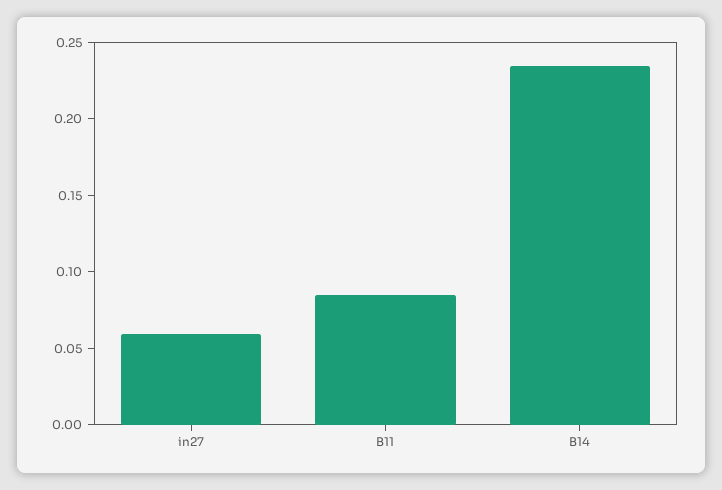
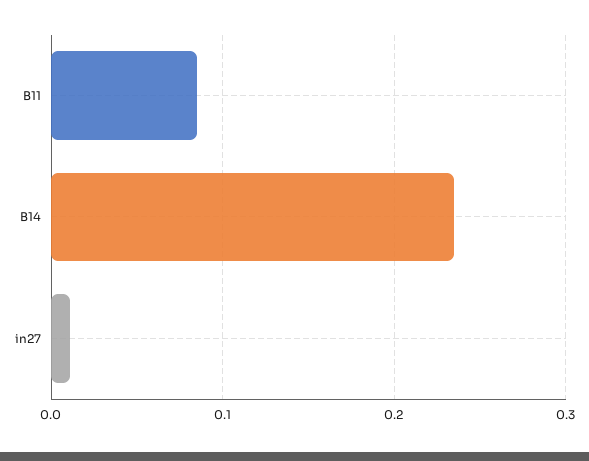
  {
-   "in27": 0.06,
+   "in27": 0.01,
    "B11": 0.08,
    "B14": 0.23
  }

